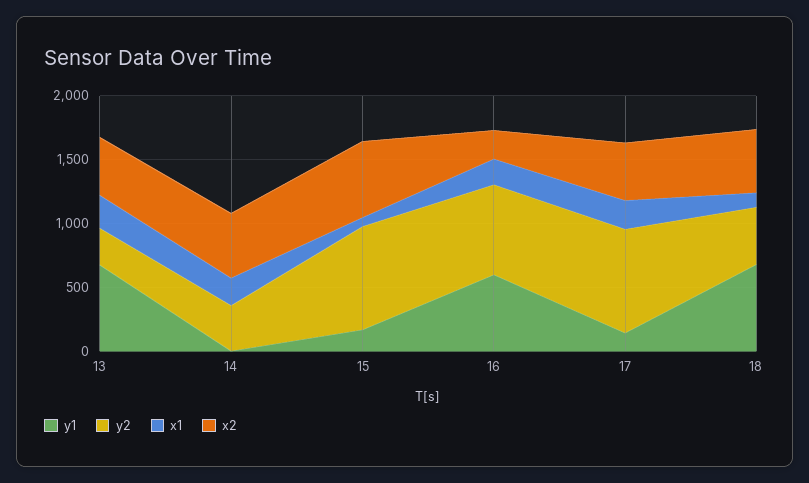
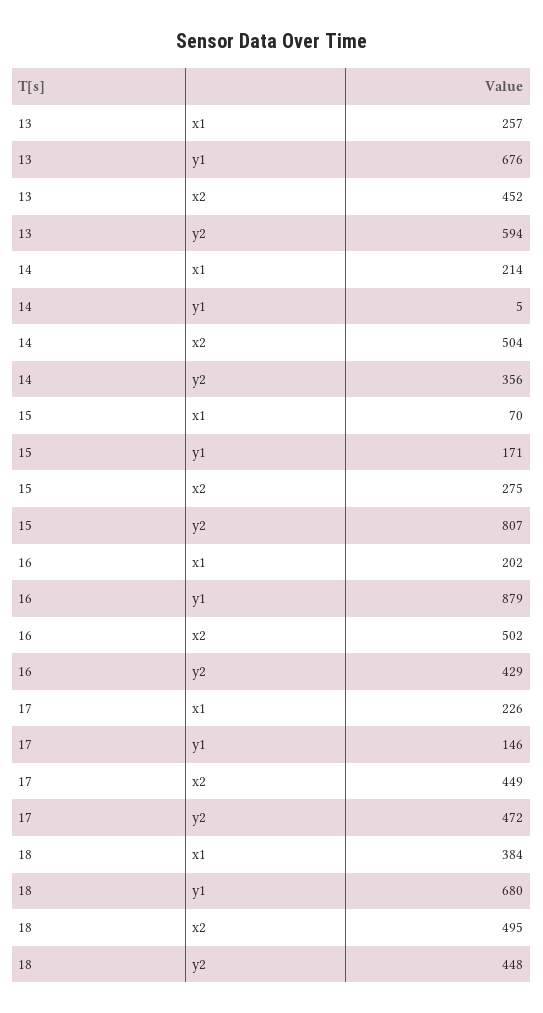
  {
    "y1": {
      "13": 676,
      "14": 5,
      "15": 171,
-     "16": 600,
+     "16": 879,
      "17": 146,
      "18": 680
    },
    "y2": {
-     "13": 300,
+     "13": 594,
      "14": 356,
      "15": 807,
-     "16": 700,
+     "16": 429,
-     "17": 800,
+     "17": 472,
      "18": 448
    },
    "x1": {
      "13": 257,
      "14": 214,
      "15": 70,
      "16": 202,
      "17": 226,
-     "18": 100
+     "18": 384
    },
    "x2": {
      "13": 452,
      "14": 504,
-     "15": 600,
+     "15": 275,
-     "16": 200,
+     "16": 502,
      "17": 449,
      "18": 495
    }
  }

